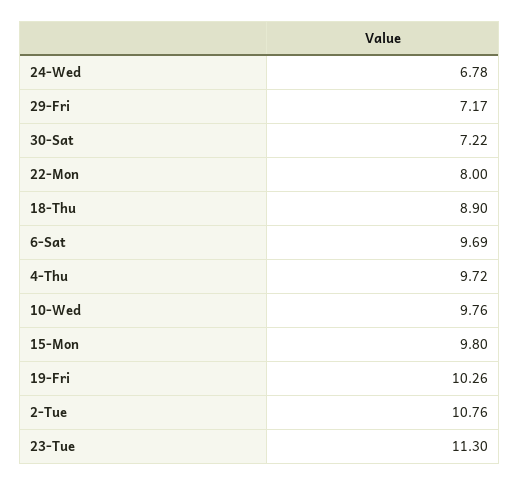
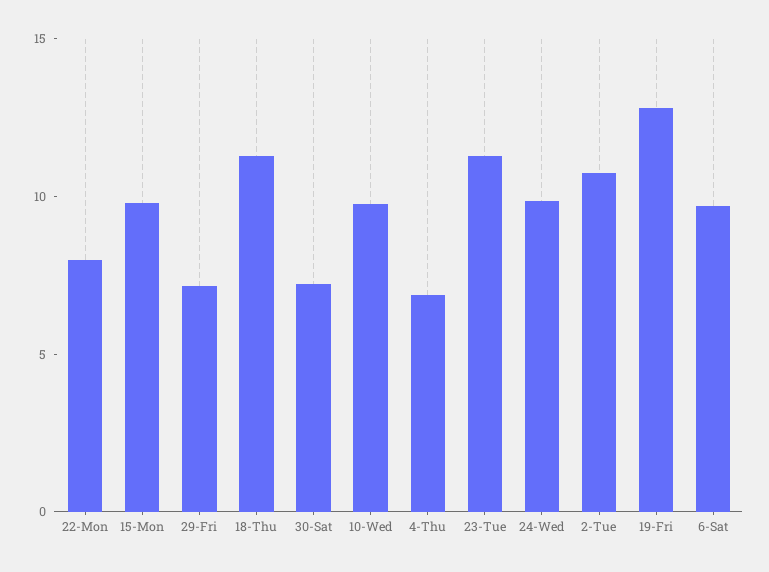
  {
-   "24-Wed": 6.78,
+   "24-Wed": 10,
    "29-Fri": 7.17,
    "30-Sat": 7.22,
    "22-Mon": 8,
-   "18-Thu": 8.9,
+   "18-Thu": 11,
    "6-Sat": 9.69,
-   "4-Thu": 9.72,
+   "4-Thu": 7,
    "10-Wed": 9.76,
    "15-Mon": 9.8,
-   "19-Fri": 10.26,
+   "19-Fri": 13,
    "2-Tue": 10.76,
    "23-Tue": 11.3
  }

